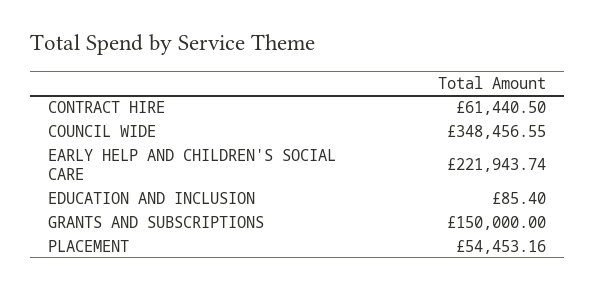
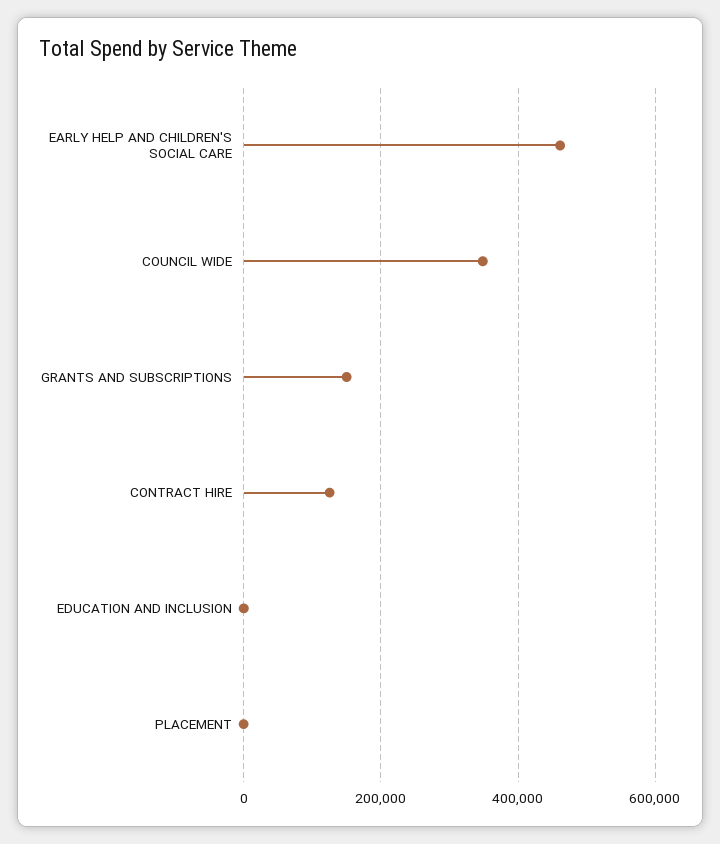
  {
-   "CONTRACT HIRE": 61440.5,
+   "CONTRACT HIRE": 120000,
    "COUNCIL WIDE": 348456.55,
-   "EARLY HELP AND CHILDREN'S SOCIAL CARE": 221943.74,
+   "EARLY HELP AND CHILDREN'S SOCIAL CARE": 460000,
    "EDUCATION AND INCLUSION": 85.4,
    "GRANTS AND SUBSCRIPTIONS": 150000,
-   "PLACEMENT": 54453.16
+   "PLACEMENT": 0
  }

